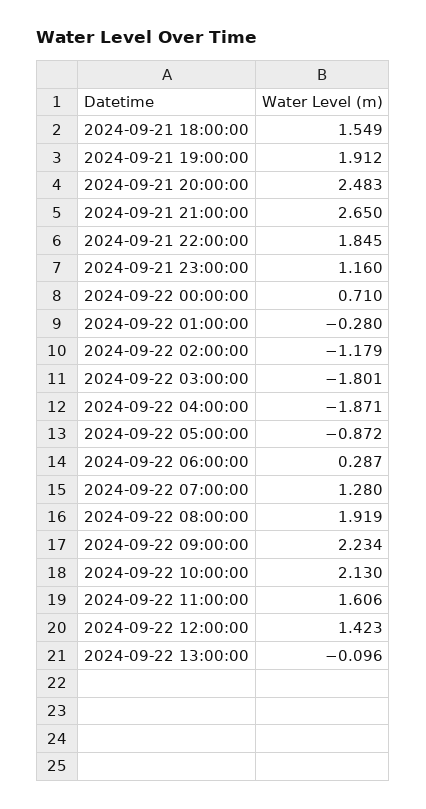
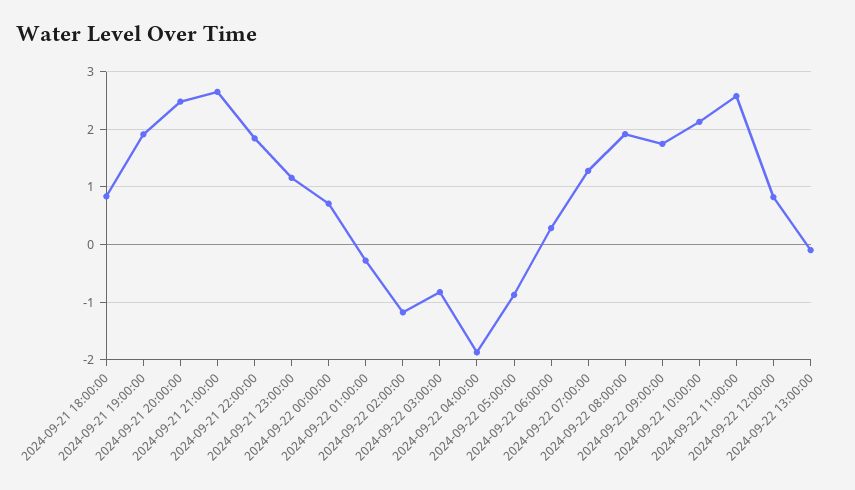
  {
-   "2024-09-21 18:00:00": 1.549,
+   "2024-09-21 18:00:00": 0.8,
    "2024-09-21 19:00:00": 1.912,
    "2024-09-21 20:00:00": 2.483,
    "2024-09-21 21:00:00": 2.65,
    "2024-09-21 22:00:00": 1.845,
    "2024-09-21 23:00:00": 1.16,
    "2024-09-22 00:00:00": 0.71,
    "2024-09-22 01:00:00": -0.28,
    "2024-09-22 02:00:00": -1.179,
-   "2024-09-22 03:00:00": -1.801,
+   "2024-09-22 03:00:00": -0.8,
    "2024-09-22 04:00:00": -1.871,
    "2024-09-22 05:00:00": -0.872,
    "2024-09-22 06:00:00": 0.287,
    "2024-09-22 07:00:00": 1.28,
    "2024-09-22 08:00:00": 1.919,
-   "2024-09-22 09:00:00": 2.234,
+   "2024-09-22 09:00:00": 1.8,
    "2024-09-22 10:00:00": 2.13,
-   "2024-09-22 11:00:00": 1.606,
+   "2024-09-22 11:00:00": 2.6,
-   "2024-09-22 12:00:00": 1.423,
+   "2024-09-22 12:00:00": 0.8,
    "2024-09-22 13:00:00": -0.096
  }

